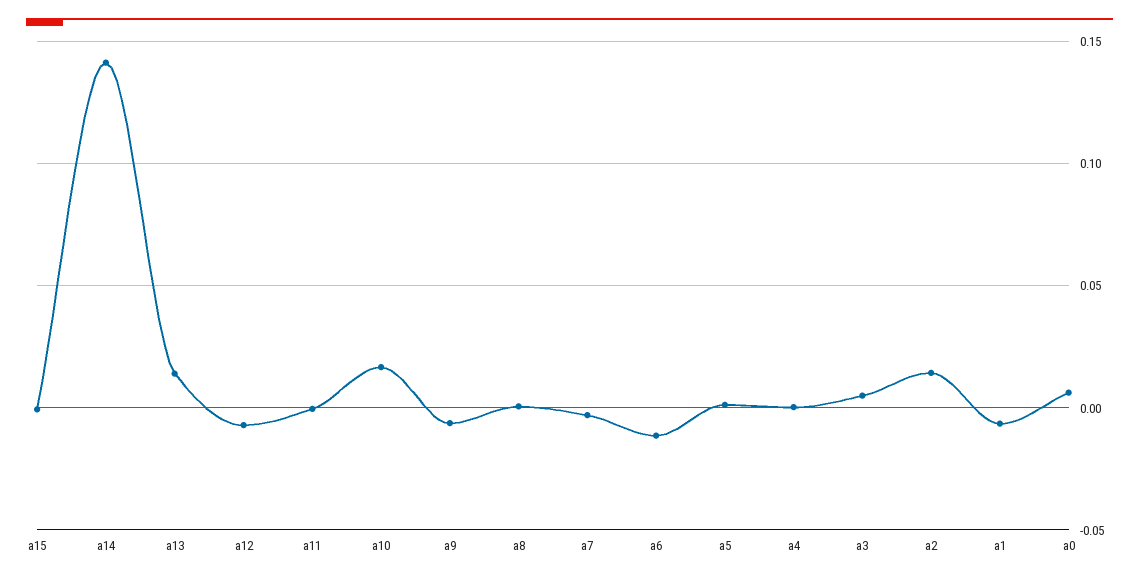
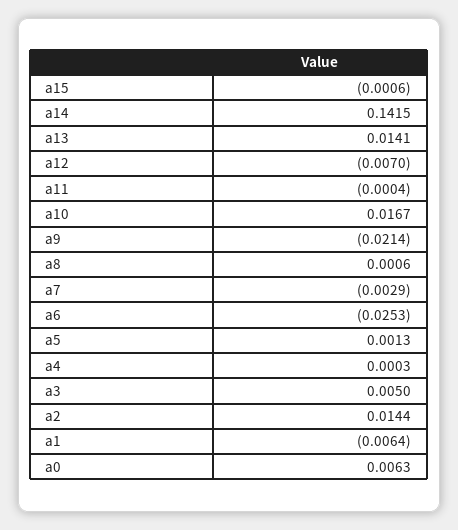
  {
    "a15": -0.0006,
    "a14": 0.1415,
    "a13": 0.0141,
    "a12": -0.007,
    "a11": -0.0004,
    "a10": 0.0167,
-   "a9": -0.005,
+   "a9": -0.0214,
    "a8": 0.0006,
    "a7": -0.0029,
-   "a6": -0.01,
+   "a6": -0.0253,
    "a5": 0.0013,
    "a4": 0.0003,
    "a3": 0.005,
    "a2": 0.0144,
    "a1": -0.0064,
    "a0": 0.0063
  }

